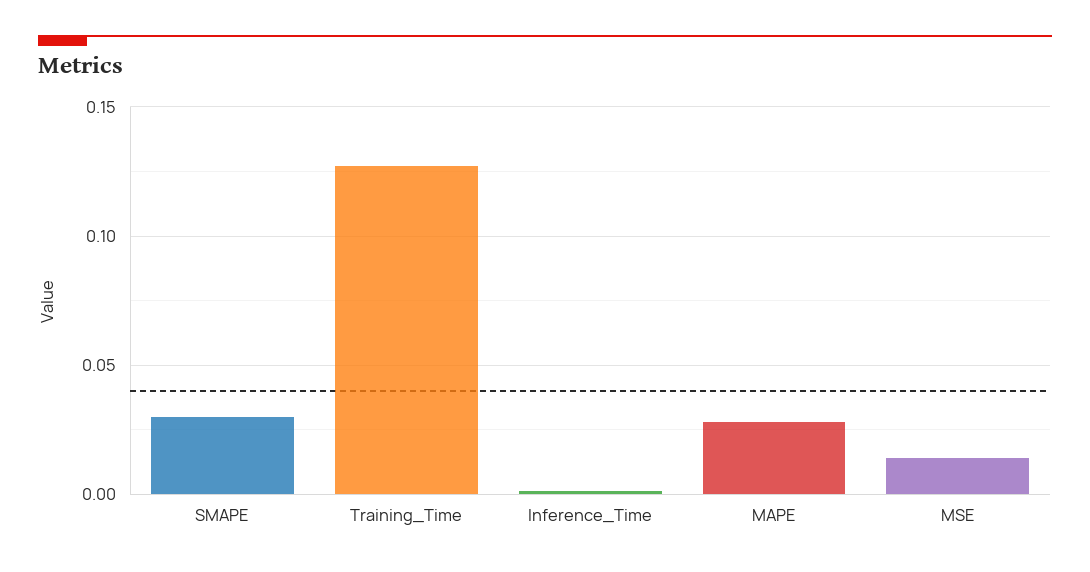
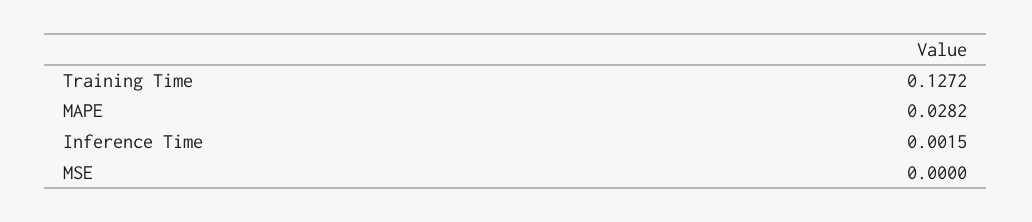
  {
-   "SMAPE": 0.03,
    "Training_Time": 0.1272,
    "Inference_Time": 0.0015,
    "MAPE": 0.0282,
-   "MSE": 0.015
+   "MSE": 0
  }

